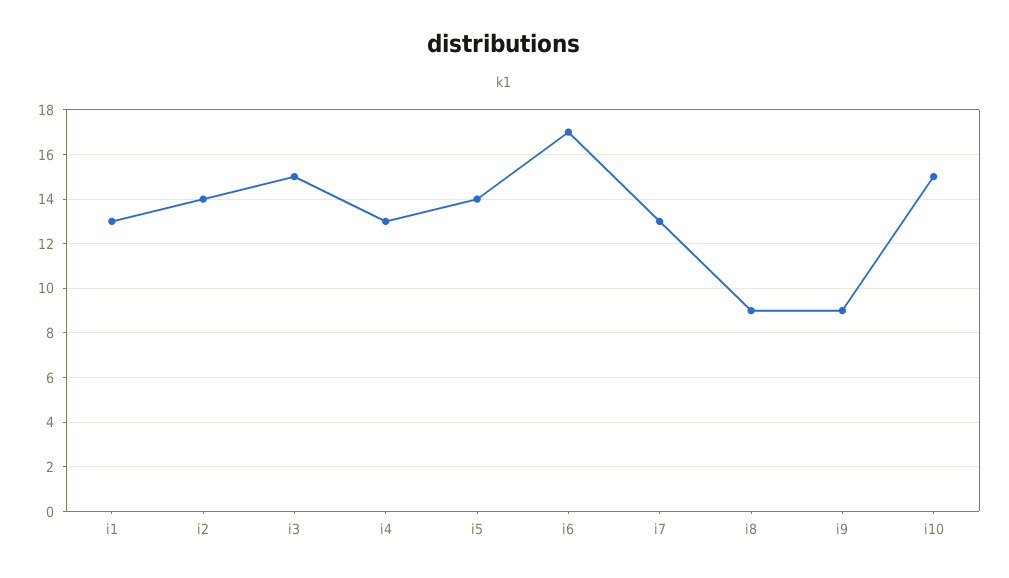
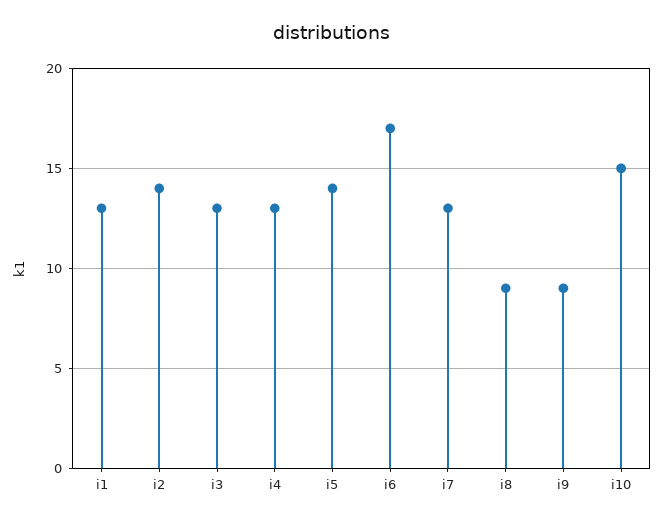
  {
    "i1": 13,
    "i2": 14,
-   "i3": 15,
+   "i3": 13,
    "i4": 13,
    "i5": 14,
    "i6": 17,
    "i7": 13,
    "i8": 9,
    "i9": 9,
    "i10": 15
  }

